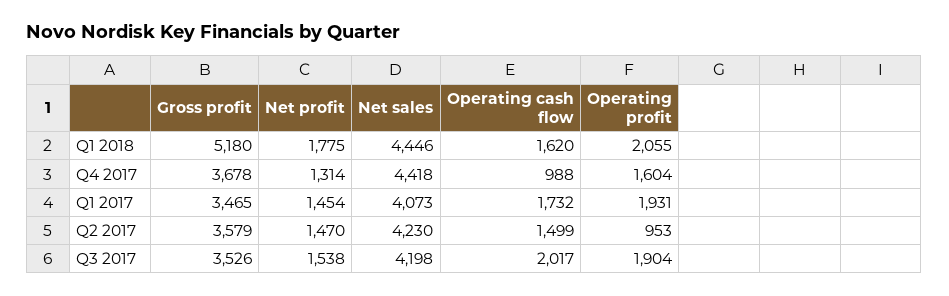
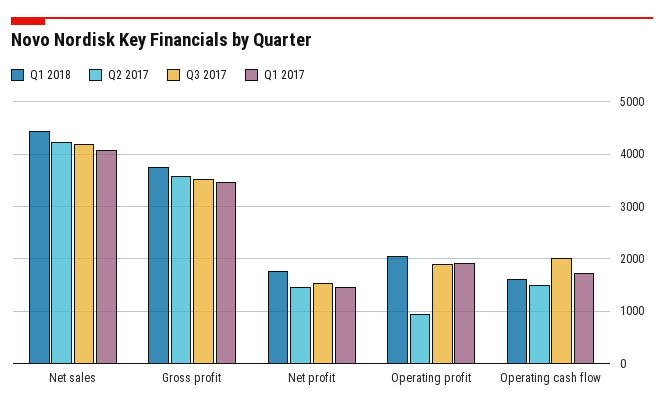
  {
    "Q1 2018": {
-     "Gross profit": 5180,
+     "Gross profit": 3800,
      "Net profit": 1775,
      "Net sales": 4446,
      "Operating cash flow": 1620,
      "Operating profit": 2055
    },
-   "Q4 2017": {
-     "Gross profit": 3678,
-     "Net profit": 1314,
-     "Net sales": 4418,
-     "Operating cash flow": 988,
-     "Operating profit": 1604
-   },
    "Q1 2017": {
      "Gross profit": 3465,
      "Net profit": 1454,
      "Net sales": 4073,
      "Operating cash flow": 1732,
      "Operating profit": 1931
    },
    "Q2 2017": {
      "Gross profit": 3579,
      "Net profit": 1470,
      "Net sales": 4230,
      "Operating cash flow": 1499,
      "Operating profit": 953
    },
    "Q3 2017": {
      "Gross profit": 3526,
      "Net profit": 1538,
      "Net sales": 4198,
      "Operating cash flow": 2017,
      "Operating profit": 1904
    }
  }

